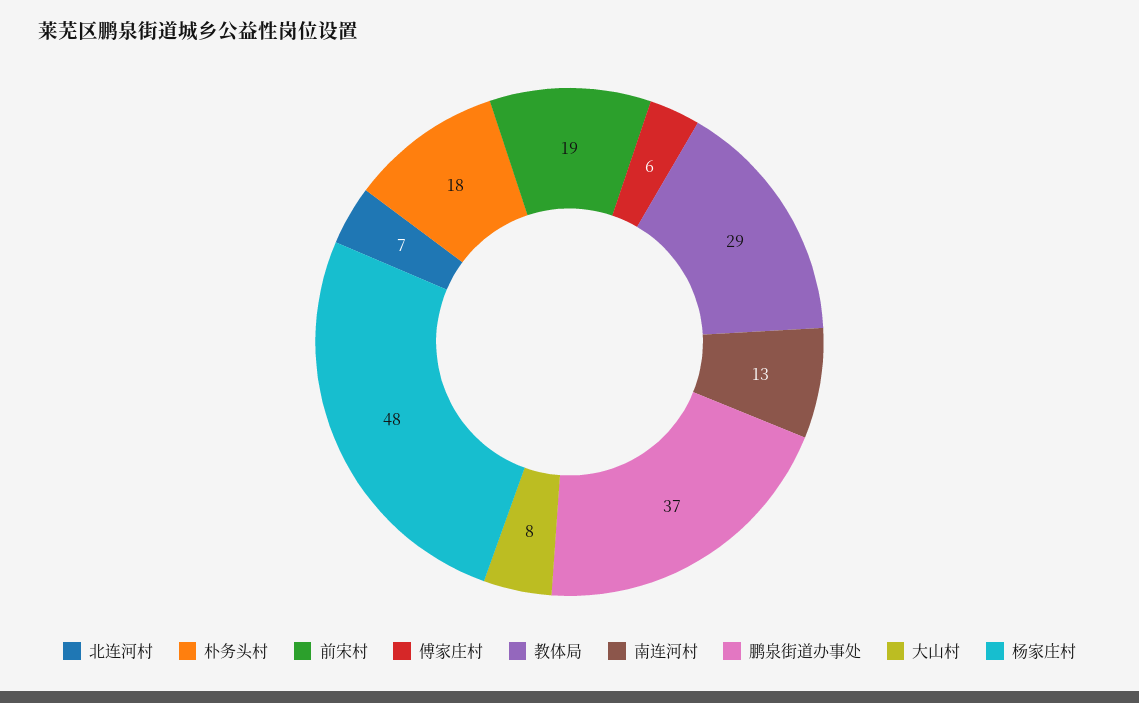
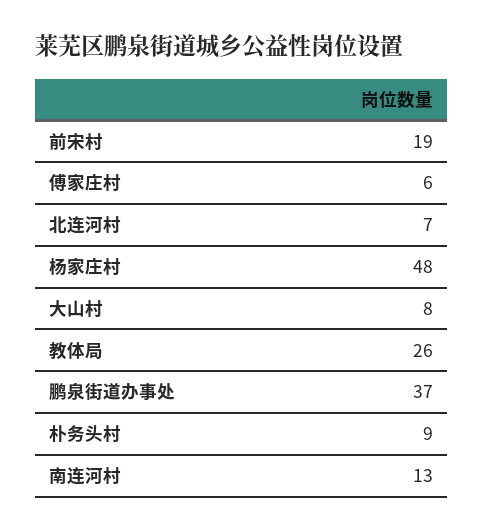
  {
    "北连河村": 7,
-   "朴务头村": 18,
+   "朴务头村": 9,
    "前宋村": 19,
    "傅家庄村": 6,
-   "教体局": 29,
+   "教体局": 26,
    "南连河村": 13,
    "鹏泉街道办事处": 37,
    "大山村": 8,
    "杨家庄村": 48
  }

